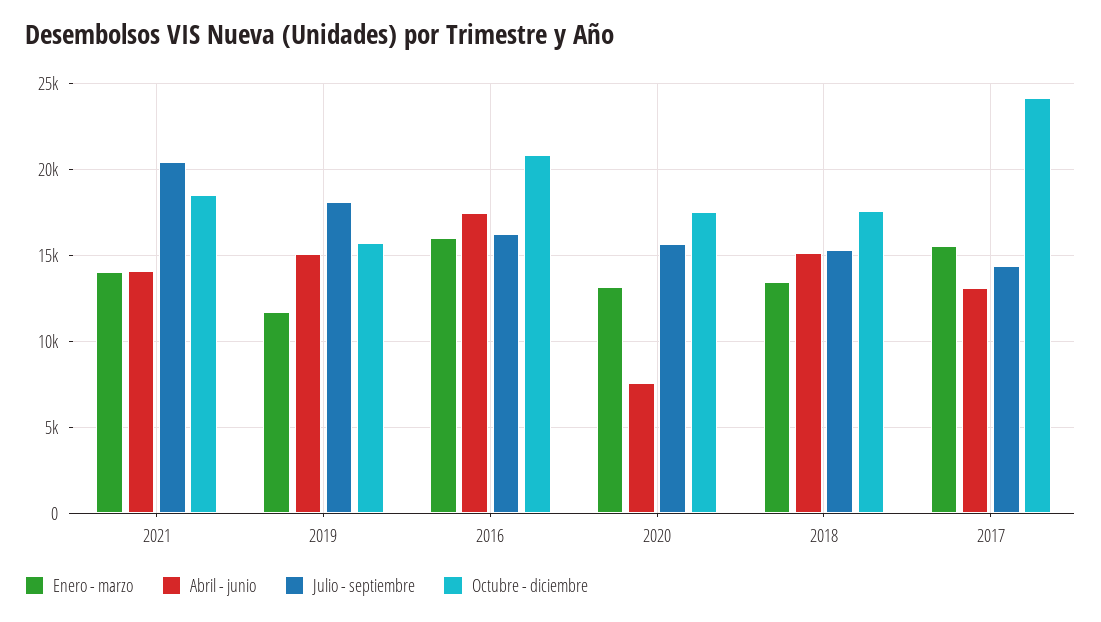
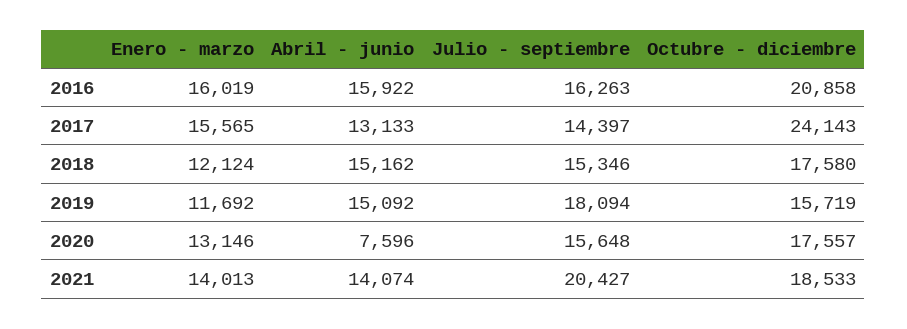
  {
    "Enero - marzo": {
      "2021": 14013,
      "2019": 11692,
      "2016": 16019,
      "2020": 13146,
-     "2018": 13500,
+     "2018": 12124,
      "2017": 15565
    },
    "Abril - junio": {
      "2021": 14074,
      "2019": 15092,
-     "2016": 17500,
+     "2016": 15922,
      "2020": 7596,
      "2018": 15162,
      "2017": 13133
    },
    "Julio - septiembre": {
      "2021": 20427,
      "2019": 18094,
      "2016": 16263,
      "2020": 15648,
      "2018": 15346,
      "2017": 14397
    },
    "Octubre - diciembre": {
      "2021": 18533,
      "2019": 15719,
      "2016": 20858,
      "2020": 17557,
      "2018": 17580,
      "2017": 24143
    }
  }

